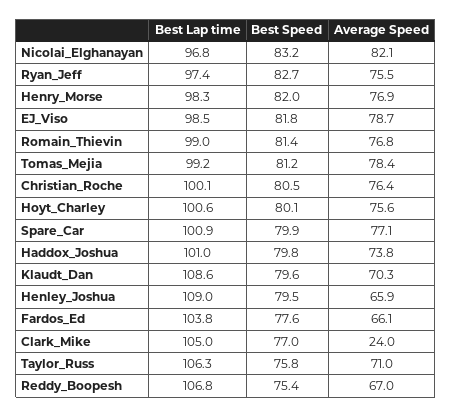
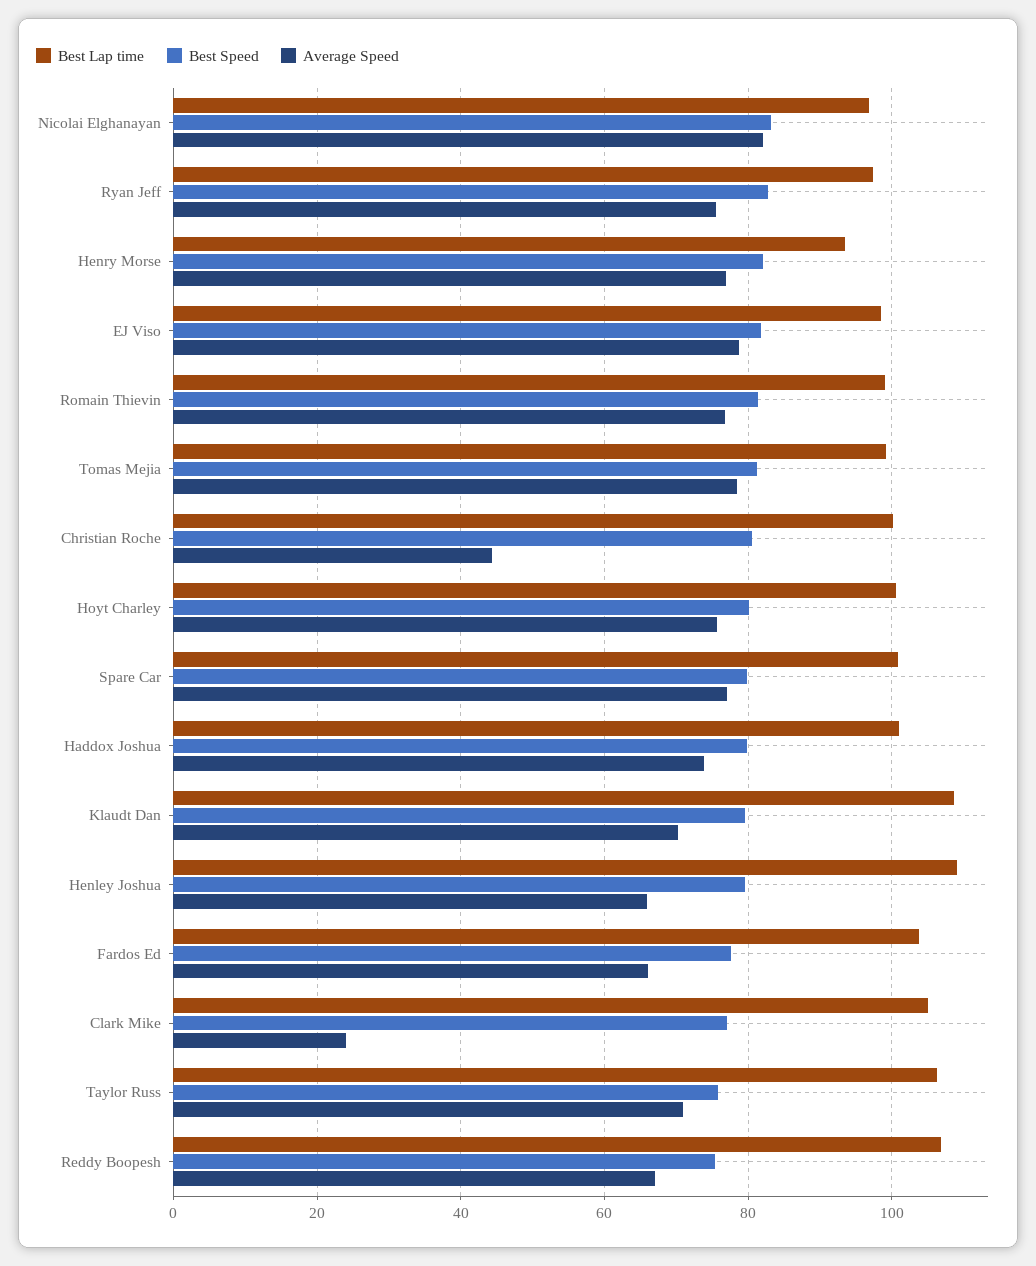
  {
    "Best Lap time": {
      "Nicolai_Elghanayan": 96.8,
      "Ryan_Jeff": 97.4,
-     "Henry_Morse": 98.3,
+     "Henry_Morse": 94,
      "EJ_Viso": 98.5,
      "Romain_Thievin": 99,
      "Tomas_Mejia": 99.2,
      "Christian_Roche": 100.1,
      "Hoyt_Charley": 100.6,
      "Spare_Car": 100.9,
      "Haddox_Joshua": 101,
      "Klaudt_Dan": 108.6,
      "Henley_Joshua": 109,
      "Fardos_Ed": 103.8,
      "Clark_Mike": 105,
      "Taylor_Russ": 106.3,
      "Reddy_Boopesh": 106.8
    },
    "Best Speed": {
      "Nicolai_Elghanayan": 83.2,
      "Ryan_Jeff": 82.7,
      "Henry_Morse": 82,
      "EJ_Viso": 81.8,
      "Romain_Thievin": 81.4,
      "Tomas_Mejia": 81.2,
      "Christian_Roche": 80.5,
      "Hoyt_Charley": 80.1,
      "Spare_Car": 79.9,
      "Haddox_Joshua": 79.8,
      "Klaudt_Dan": 79.6,
      "Henley_Joshua": 79.5,
      "Fardos_Ed": 77.6,
      "Clark_Mike": 77,
      "Taylor_Russ": 75.8,
      "Reddy_Boopesh": 75.4
    },
    "Average Speed": {
      "Nicolai_Elghanayan": 82.1,
      "Ryan_Jeff": 75.5,
      "Henry_Morse": 76.9,
      "EJ_Viso": 78.7,
      "Romain_Thievin": 76.8,
      "Tomas_Mejia": 78.4,
-     "Christian_Roche": 76.4,
+     "Christian_Roche": 44,
      "Hoyt_Charley": 75.6,
      "Spare_Car": 77.1,
      "Haddox_Joshua": 73.8,
      "Klaudt_Dan": 70.3,
      "Henley_Joshua": 65.9,
      "Fardos_Ed": 66.1,
      "Clark_Mike": 24,
      "Taylor_Russ": 71,
      "Reddy_Boopesh": 67
    }
  }

